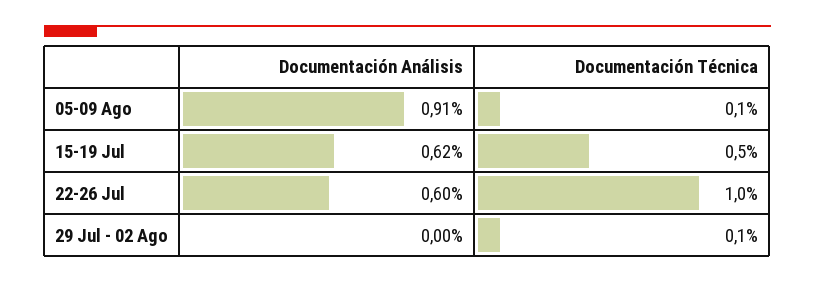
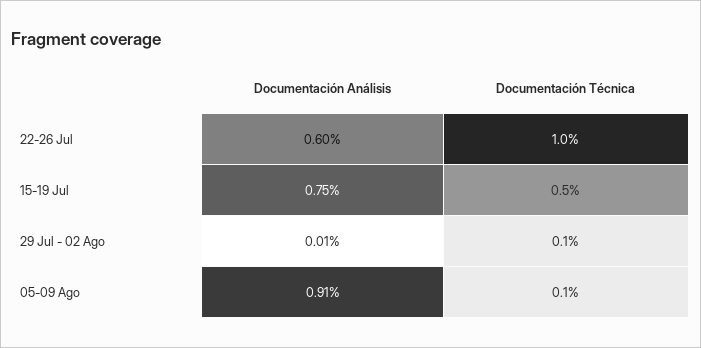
  {
    "Documentación Análisis": {
      "05-09 Ago": 0.91,
-     "15-19 Jul": 0.62,
+     "15-19 Jul": 0.75,
      "22-26 Jul": 0.6,
-     "29 Jul - 02 Ago": 0
+     "29 Jul - 02 Ago": 0.01
    },
    "Documentación Técnica": {
      "05-09 Ago": 0.1,
      "15-19 Jul": 0.5,
      "22-26 Jul": 1,
      "29 Jul - 02 Ago": 0.1
    }
  }

